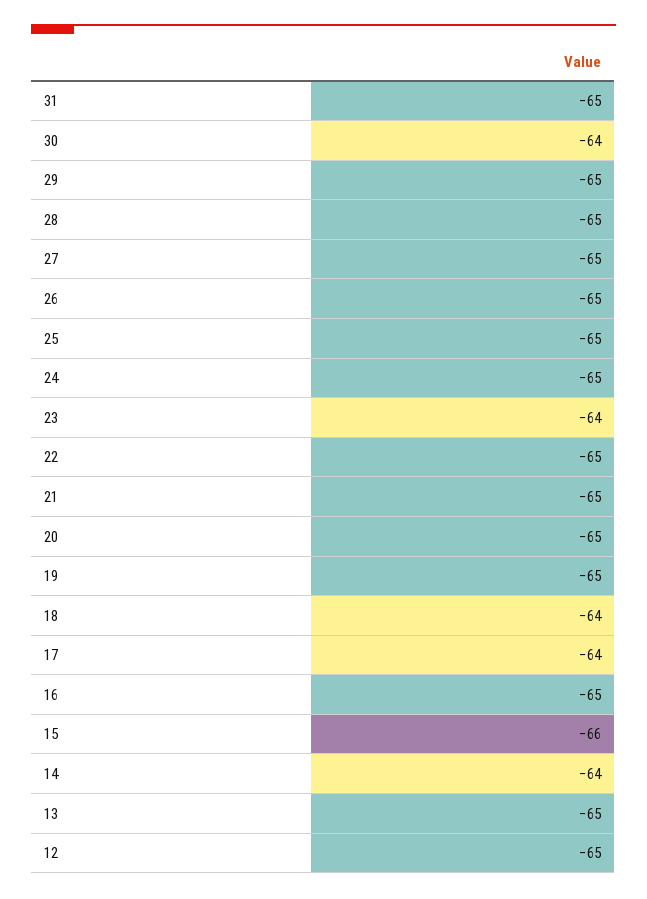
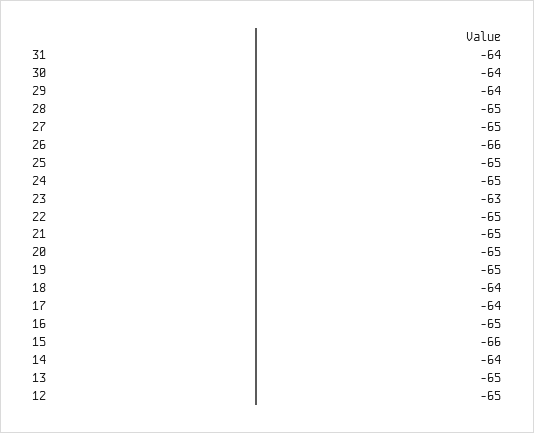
  {
-   "31": -65,
+   "31": -64,
    "30": -64,
-   "29": -65,
+   "29": -64,
    "28": -65,
    "27": -65,
-   "26": -65,
+   "26": -66,
    "25": -65,
    "24": -65,
-   "23": -64,
+   "23": -63,
    "22": -65,
    "21": -65,
    "20": -65,
    "19": -65,
    "18": -64,
    "17": -64,
    "16": -65,
    "15": -66,
    "14": -64,
    "13": -65,
    "12": -65
  }

